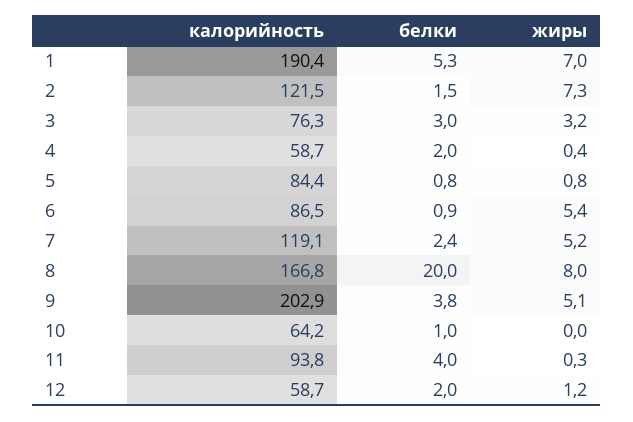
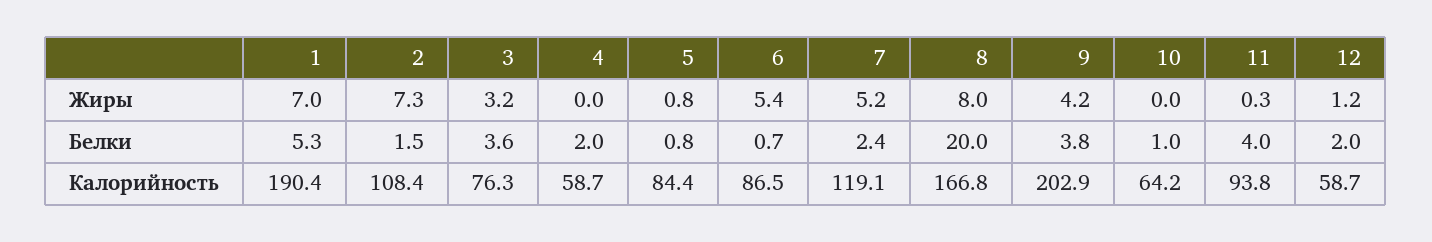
  {
    "калорийность": {
      "1": 190.4,
-     "2": 121.5,
+     "2": 108.4,
      "3": 76.3,
      "4": 58.7,
      "5": 84.4,
      "6": 86.5,
      "7": 119.1,
      "8": 166.8,
      "9": 202.9,
      "10": 64.2,
      "11": 93.8,
      "12": 58.7
    },
    "белки": {
      "1": 5.3,
      "2": 1.5,
-     "3": 3,
+     "3": 3.6,
      "4": 2,
      "5": 0.8,
-     "6": 0.9,
+     "6": 0.7,
      "7": 2.4,
      "8": 20,
      "9": 3.8,
      "10": 1,
      "11": 4,
      "12": 2
    },
    "жиры": {
      "1": 7,
      "2": 7.3,
      "3": 3.2,
-     "4": 0.4,
+     "4": 0,
      "5": 0.8,
      "6": 5.4,
      "7": 5.2,
      "8": 8,
-     "9": 5.1,
+     "9": 4.2,
      "10": 0,
      "11": 0.3,
      "12": 1.2
    }
  }

